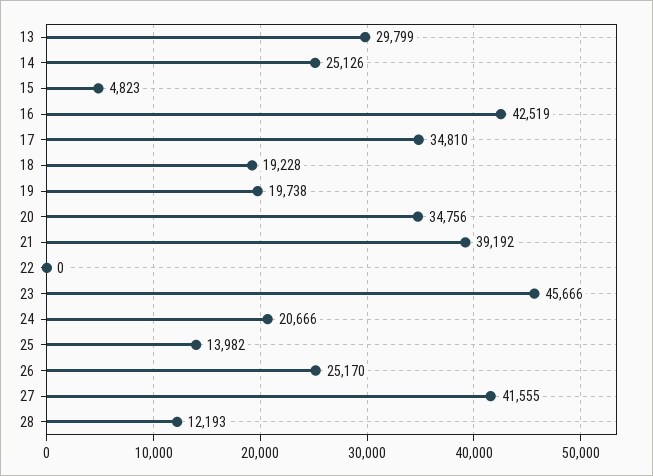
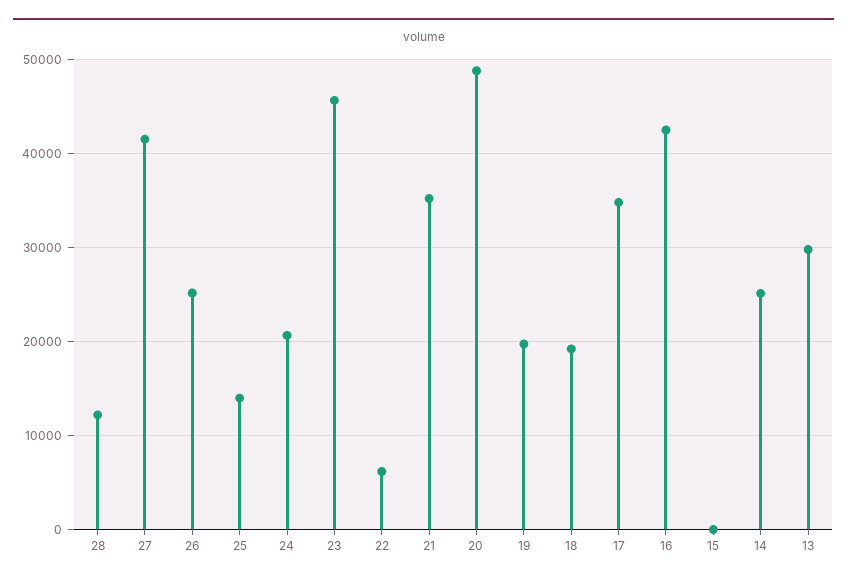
  {
    "13": 29799,
    "14": 25126,
-   "15": 4823,
+   "15": 0,
    "16": 42519,
    "17": 34810,
    "18": 19228,
    "19": 19738,
-   "20": 34756,
+   "20": 49000,
-   "21": 39192,
+   "21": 35000,
-   "22": 0,
+   "22": 6000,
    "23": 45666,
    "24": 20666,
    "25": 13982,
    "26": 25170,
    "27": 41555,
    "28": 12193
  }

